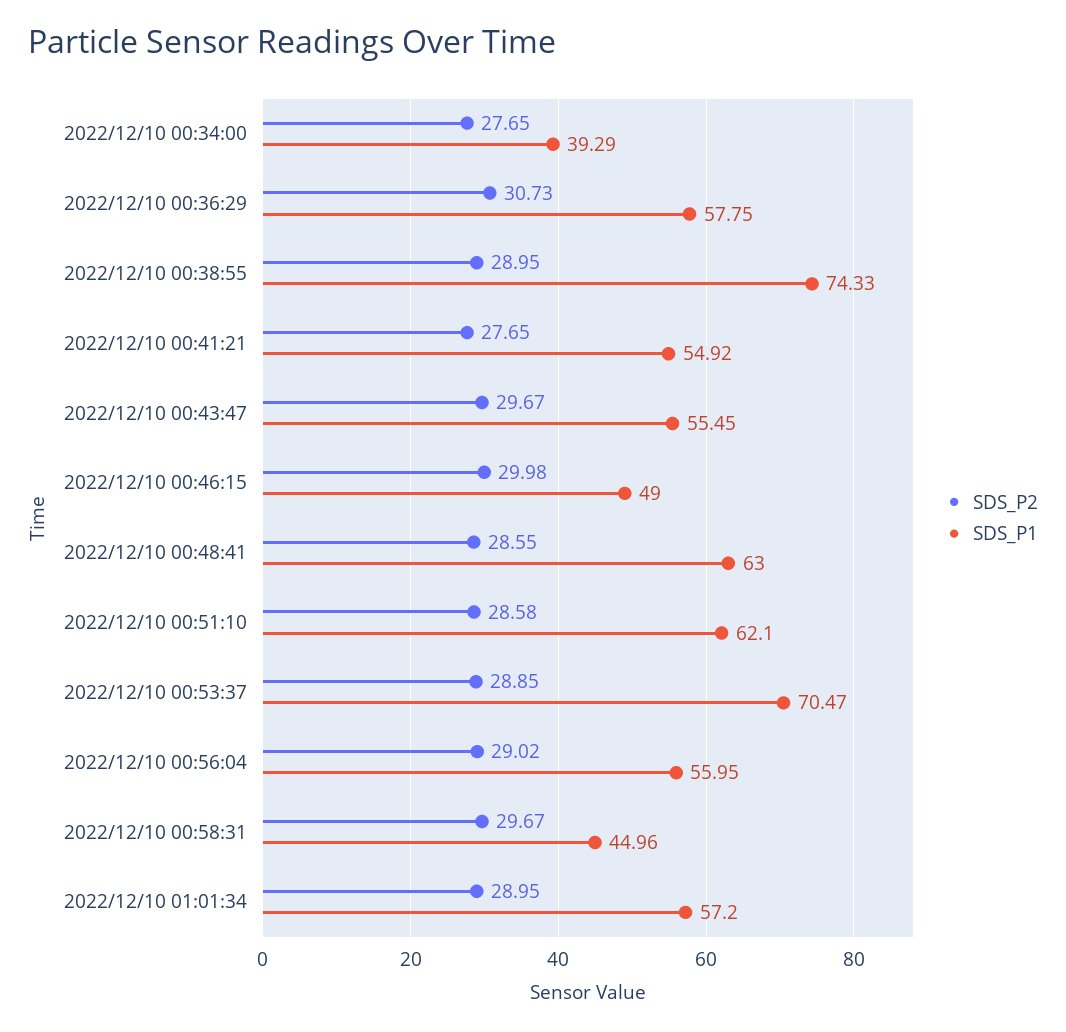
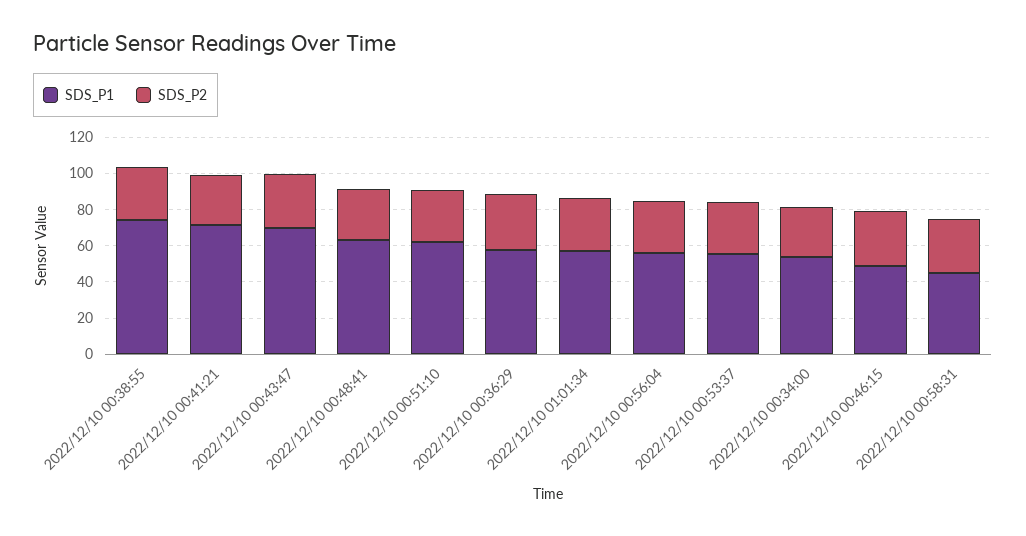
  {
    "SDS_P2": {
      "2022/12/10 00:34:00": 27.65,
      "2022/12/10 00:36:29": 30.73,
      "2022/12/10 00:38:55": 28.95,
      "2022/12/10 00:41:21": 27.65,
      "2022/12/10 00:43:47": 29.67,
      "2022/12/10 00:46:15": 29.98,
      "2022/12/10 00:48:41": 28.55,
      "2022/12/10 00:51:10": 28.58,
      "2022/12/10 00:53:37": 28.85,
      "2022/12/10 00:56:04": 29.02,
      "2022/12/10 00:58:31": 29.67,
      "2022/12/10 01:01:34": 28.95
    },
    "SDS_P1": {
-     "2022/12/10 00:34:00": 39.29,
+     "2022/12/10 00:34:00": 55,
      "2022/12/10 00:36:29": 57.75,
      "2022/12/10 00:38:55": 74.33,
-     "2022/12/10 00:41:21": 54.92,
+     "2022/12/10 00:41:21": 70,
-     "2022/12/10 00:43:47": 55.45,
+     "2022/12/10 00:43:47": 70,
      "2022/12/10 00:46:15": 49,
      "2022/12/10 00:48:41": 63,
      "2022/12/10 00:51:10": 62.1,
-     "2022/12/10 00:53:37": 70.47,
+     "2022/12/10 00:53:37": 55,
      "2022/12/10 00:56:04": 55.95,
      "2022/12/10 00:58:31": 44.96,
      "2022/12/10 01:01:34": 57.2
    }
  }

